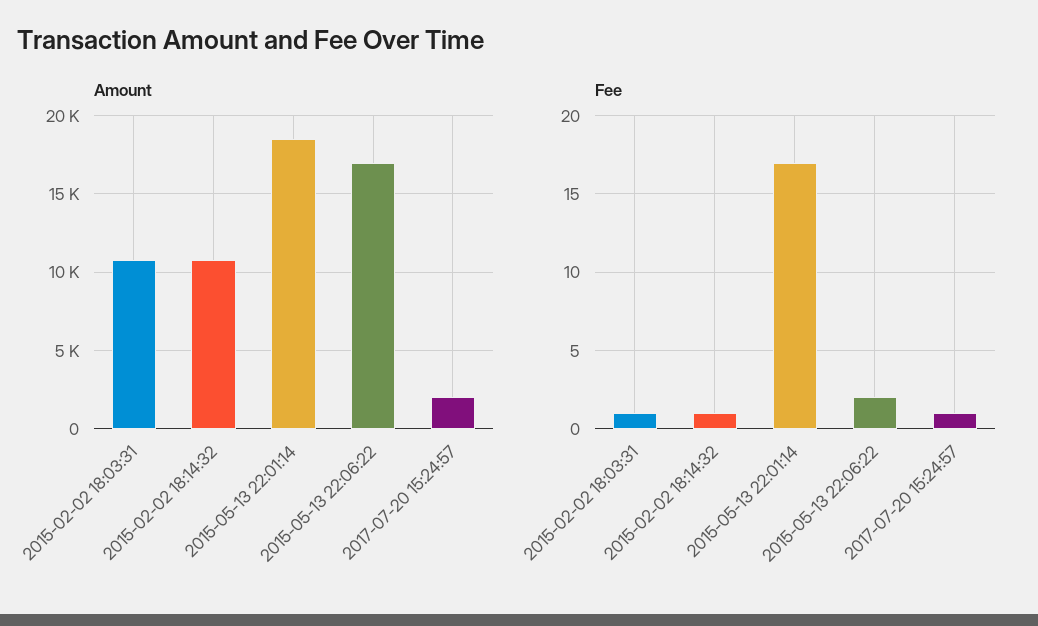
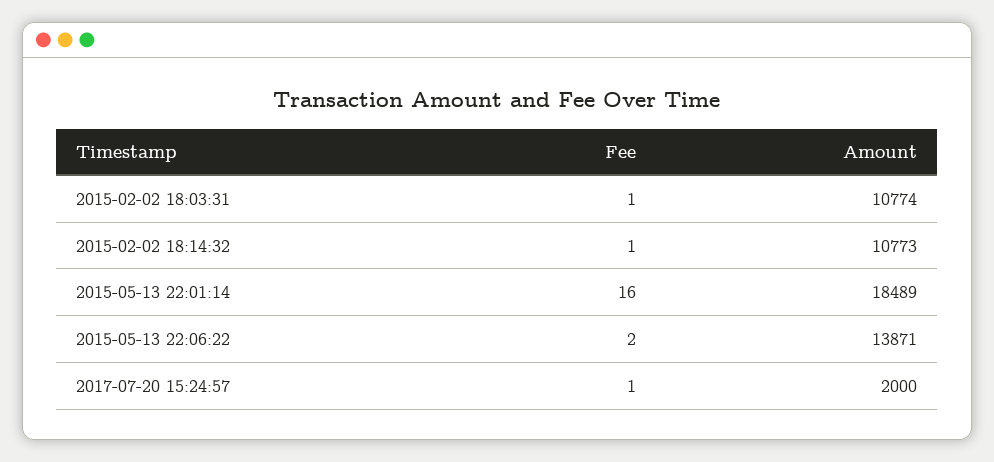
  {
    "Amount": {
      "2015-02-02 18:03:31": 10774,
      "2015-02-02 18:14:32": 10773,
      "2015-05-13 22:01:14": 18489,
-     "2015-05-13 22:06:22": 17000,
+     "2015-05-13 22:06:22": 13871,
      "2017-07-20 15:24:57": 2000
    },
    "Fee": {
      "2015-02-02 18:03:31": 1,
      "2015-02-02 18:14:32": 1,
-     "2015-05-13 22:01:14": 17,
+     "2015-05-13 22:01:14": 16,
      "2015-05-13 22:06:22": 2,
      "2017-07-20 15:24:57": 1
    }
  }

